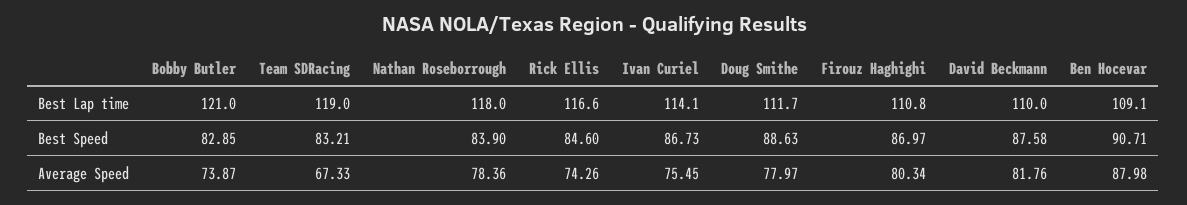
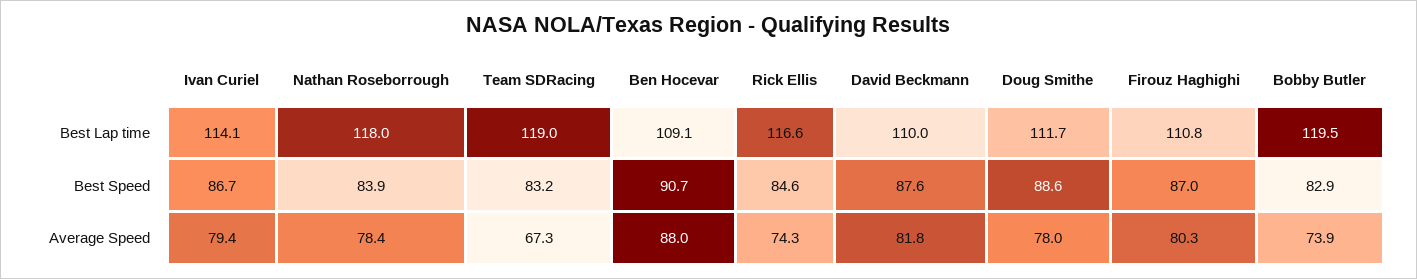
  {
    "Bobby Butler": {
-     "Best Lap time": 121,
+     "Best Lap time": 119.5,
      "Best Speed": 82.85,
      "Average Speed": 73.87
    },
    "Team SDRacing": {
      "Best Lap time": 119,
      "Best Speed": 83.21,
      "Average Speed": 67.33
    },
    "Nathan Roseborrough": {
      "Best Lap time": 118,
      "Best Speed": 83.9,
      "Average Speed": 78.36
    },
    "Rick Ellis": {
      "Best Lap time": 116.6,
      "Best Speed": 84.6,
      "Average Speed": 74.26
    },
    "Ivan Curiel": {
      "Best Lap time": 114.1,
      "Best Speed": 86.73,
-     "Average Speed": 75.45
+     "Average Speed": 79.4
    },
    "Doug Smithe": {
      "Best Lap time": 111.7,
      "Best Speed": 88.63,
      "Average Speed": 77.97
    },
    "Firouz Haghighi": {
      "Best Lap time": 110.8,
      "Best Speed": 86.97,
      "Average Speed": 80.34
    },
    "David Beckmann": {
      "Best Lap time": 110,
      "Best Speed": 87.58,
      "Average Speed": 81.76
    },
    "Ben Hocevar": {
      "Best Lap time": 109.1,
      "Best Speed": 90.71,
      "Average Speed": 87.98
    }
  }

